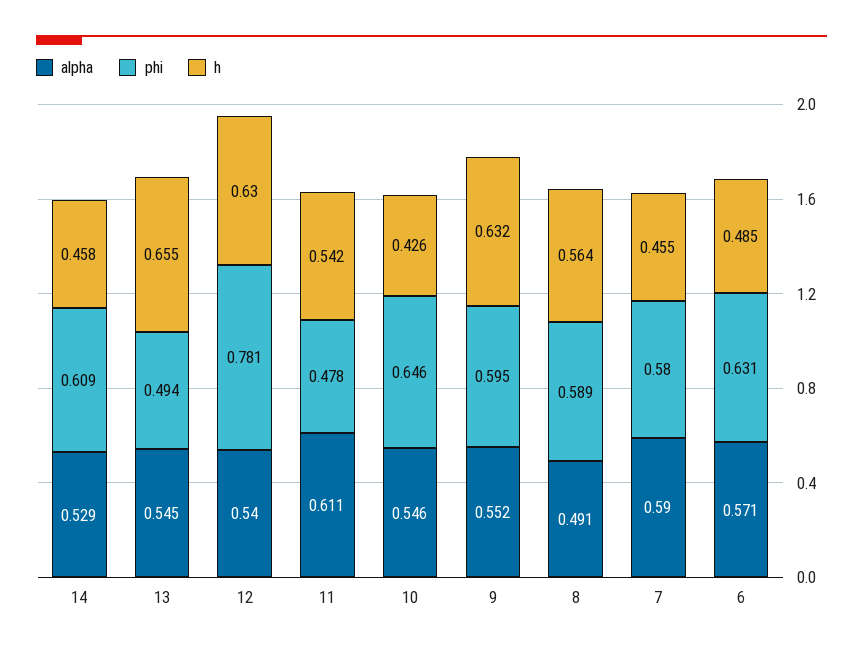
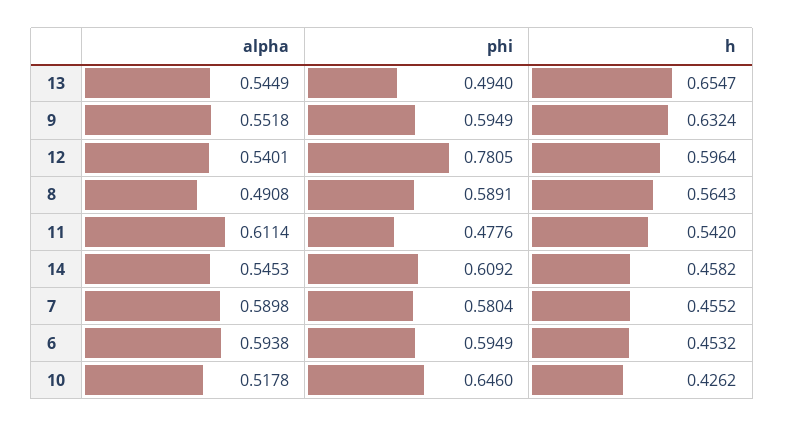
  {
    "alpha": {
-     "14": 0.529,
+     "14": 0.5453,
      "13": 0.5449,
      "12": 0.5401,
      "11": 0.6114,
-     "10": 0.546,
+     "10": 0.5178,
      "9": 0.5518,
      "8": 0.4908,
      "7": 0.5898,
-     "6": 0.571
+     "6": 0.5938
    },
    "phi": {
      "14": 0.6092,
      "13": 0.494,
      "12": 0.7805,
      "11": 0.4776,
      "10": 0.646,
      "9": 0.5949,
      "8": 0.5891,
      "7": 0.5804,
-     "6": 0.631
+     "6": 0.5949
    },
    "h": {
      "14": 0.4582,
      "13": 0.6547,
-     "12": 0.63,
+     "12": 0.5964,
      "11": 0.542,
      "10": 0.4262,
      "9": 0.6324,
      "8": 0.5643,
      "7": 0.4552,
-     "6": 0.485
+     "6": 0.4532
    }
  }

